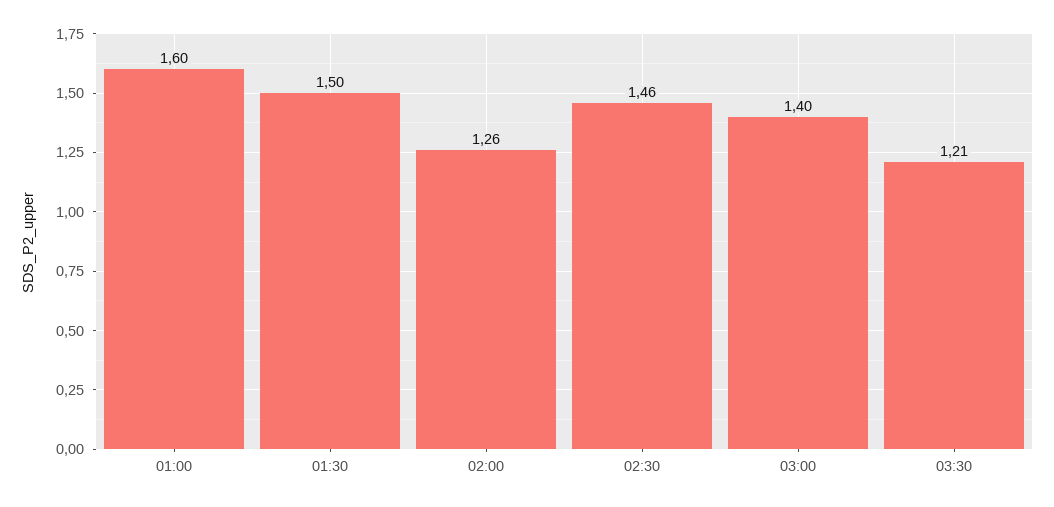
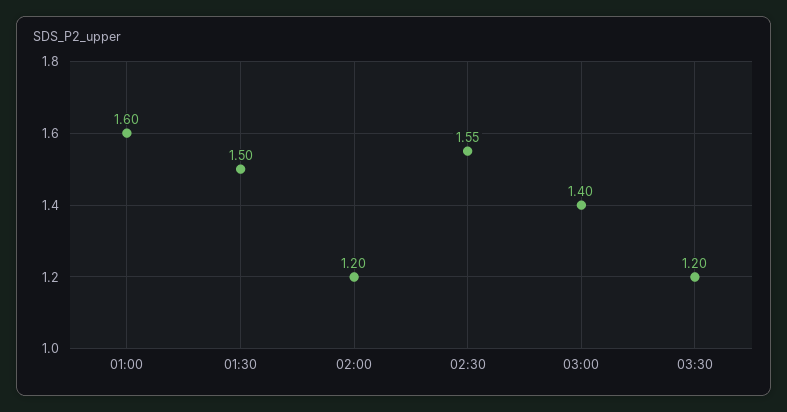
  {
    "01:00": 1.6,
    "01:30": 1.5,
-   "02:00": 1.26,
+   "02:00": 1.2,
-   "02:30": 1.46,
+   "02:30": 1.55,
    "03:00": 1.4,
-   "03:30": 1.21
+   "03:30": 1.2
  }

